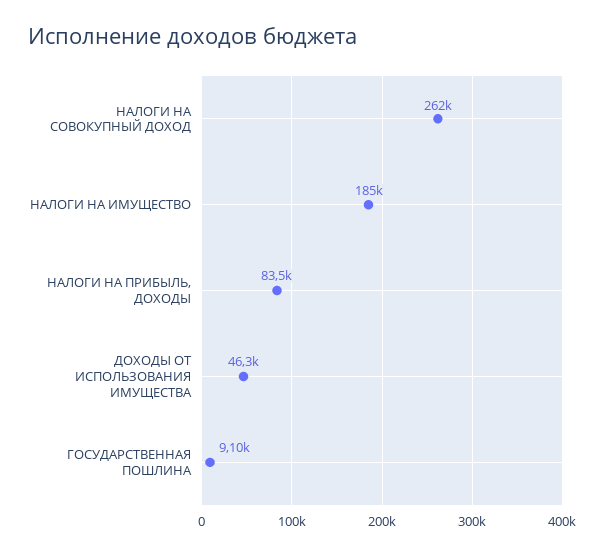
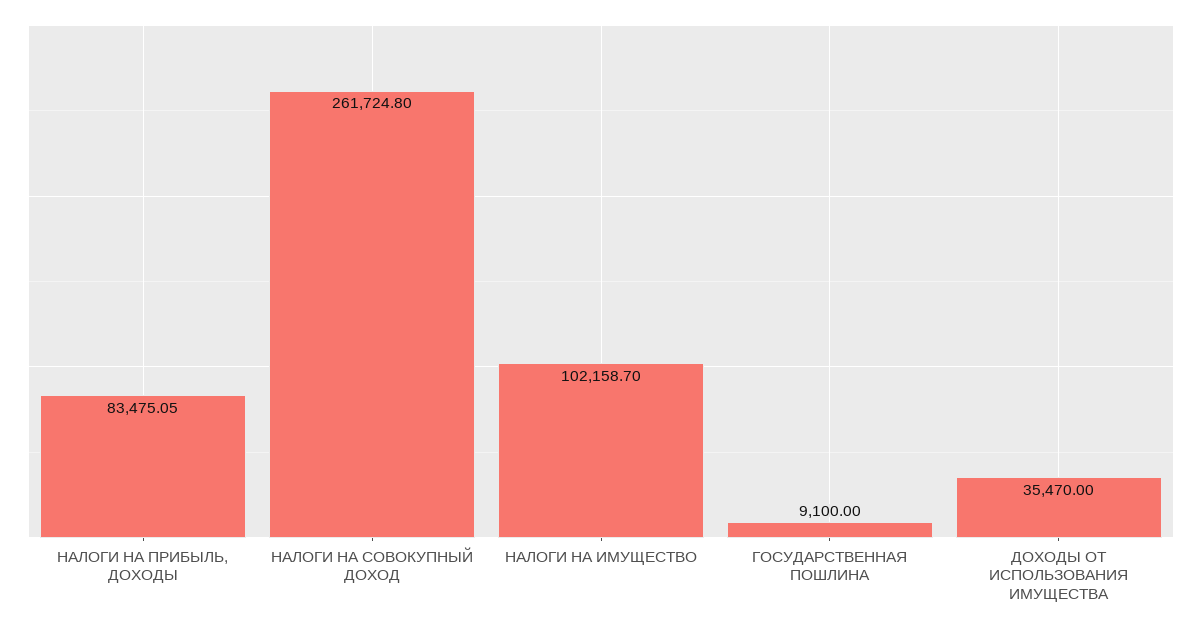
  {
    "НАЛОГИ НА СОВОКУПНЫЙ ДОХОД": 261724.8,
-   "НАЛОГИ НА ИМУЩЕСТВО": 185000,
+   "НАЛОГИ НА ИМУЩЕСТВО": 102158.7,
    "НАЛОГИ НА ПРИБЫЛЬ, ДОХОДЫ": 83475.05,
-   "ДОХОДЫ ОТ ИСПОЛЬЗОВАНИЯ ИМУЩЕСТВА": 46300,
+   "ДОХОДЫ ОТ ИСПОЛЬЗОВАНИЯ ИМУЩЕСТВА": 35470,
    "ГОСУДАРСТВЕННАЯ ПОШЛИНА": 9100
  }

